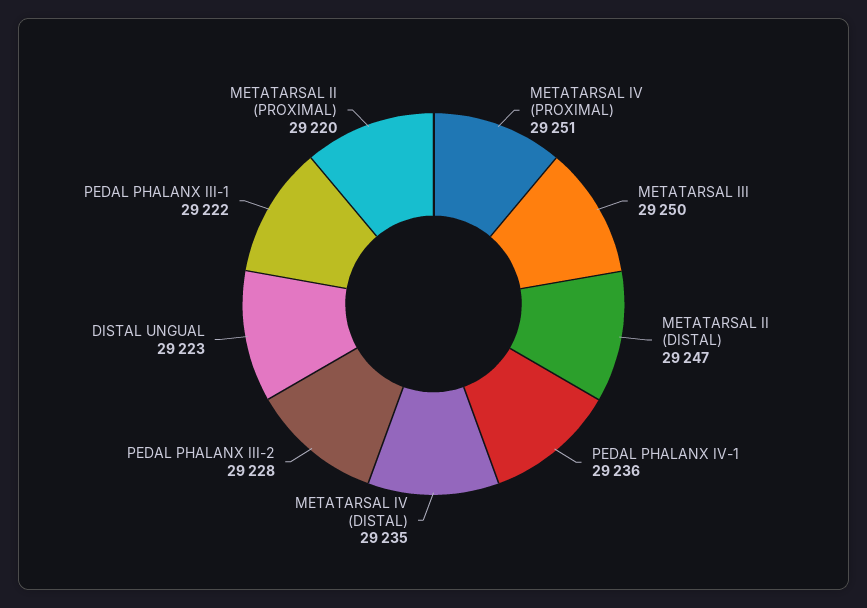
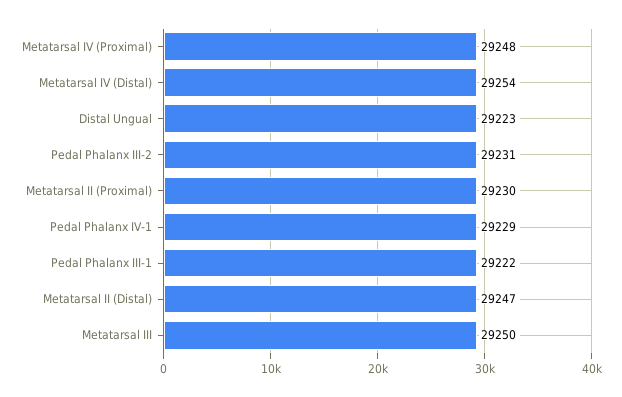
  {
-   "METATARSAL IV (PROXIMAL)": 29251,
+   "METATARSAL IV (PROXIMAL)": 29248,
    "METATARSAL III": 29250,
    "METATARSAL II (DISTAL)": 29247,
-   "PEDAL PHALANX IV-1": 29236,
+   "PEDAL PHALANX IV-1": 29229,
-   "METATARSAL IV (DISTAL)": 29235,
+   "METATARSAL IV (DISTAL)": 29254,
-   "PEDAL PHALANX III-2": 29228,
+   "PEDAL PHALANX III-2": 29231,
    "DISTAL UNGUAL": 29223,
    "PEDAL PHALANX III-1": 29222,
-   "METATARSAL II (PROXIMAL)": 29220
+   "METATARSAL II (PROXIMAL)": 29230
  }

